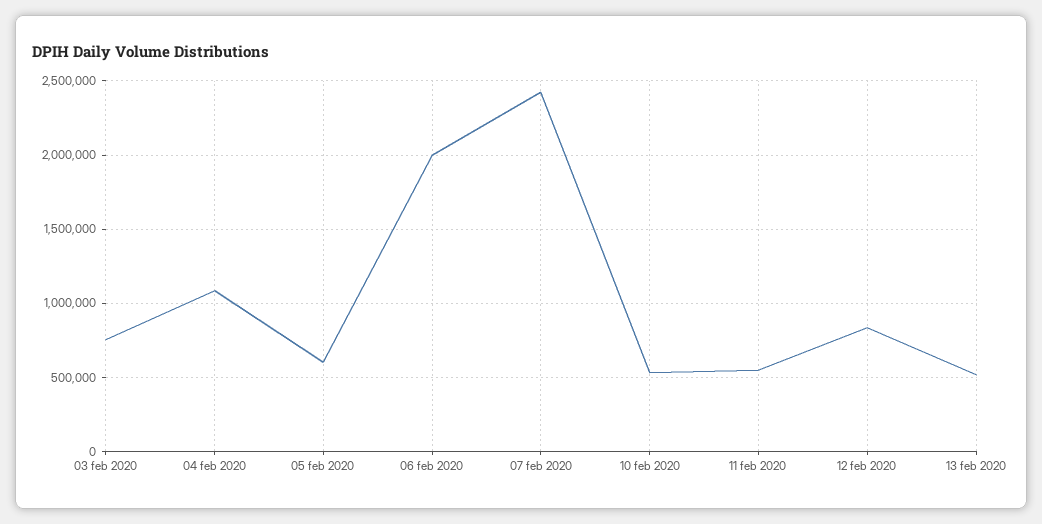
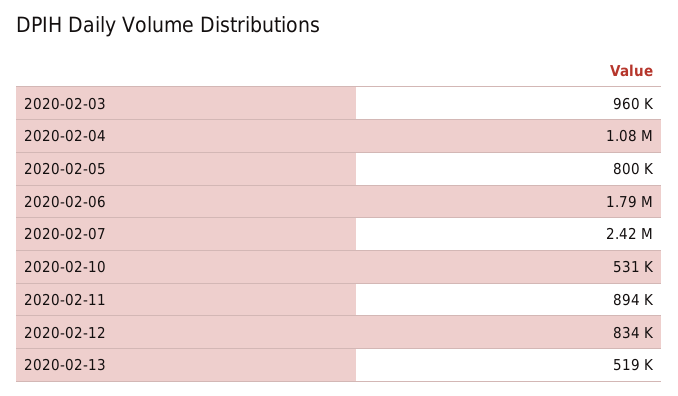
  {
-   "03 feb 2020": 750000,
+   "03 feb 2020": 960000,
    "04 feb 2020": 1080000,
-   "05 feb 2020": 600000,
+   "05 feb 2020": 800000,
-   "06 feb 2020": 2000000,
+   "06 feb 2020": 1790000,
    "07 feb 2020": 2420000,
    "10 feb 2020": 531000,
-   "11 feb 2020": 550000,
+   "11 feb 2020": 894000,
    "12 feb 2020": 834000,
    "13 feb 2020": 519000
  }

